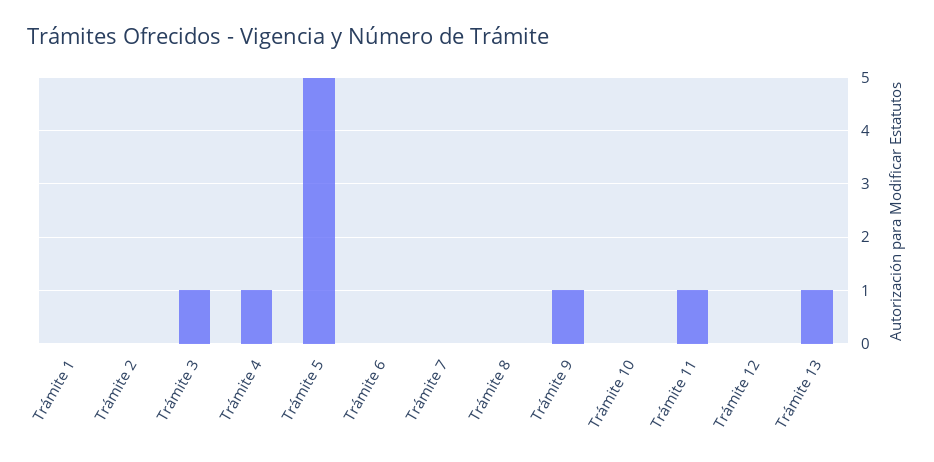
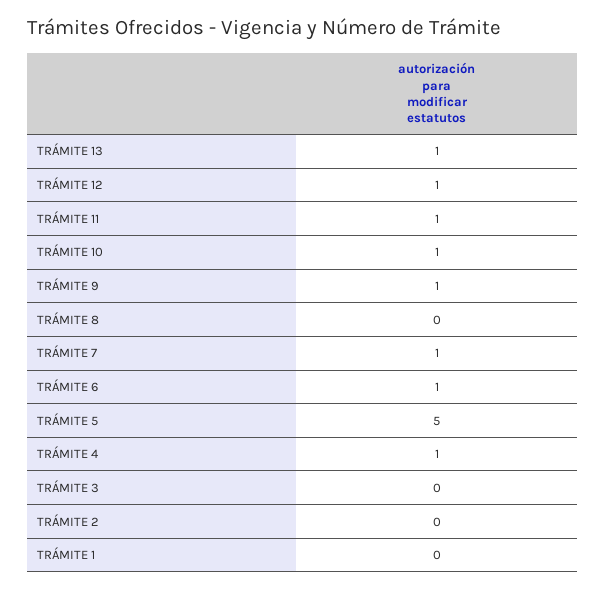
  {
    "Trámite 1": 0,
    "Trámite 2": 0,
-   "Trámite 3": 1,
+   "Trámite 3": 0,
    "Trámite 4": 1,
    "Trámite 5": 5,
-   "Trámite 6": 0,
+   "Trámite 6": 1,
-   "Trámite 7": 0,
+   "Trámite 7": 1,
    "Trámite 8": 0,
    "Trámite 9": 1,
-   "Trámite 10": 0,
+   "Trámite 10": 1,
    "Trámite 11": 1,
-   "Trámite 12": 0,
+   "Trámite 12": 1,
    "Trámite 13": 1
  }

